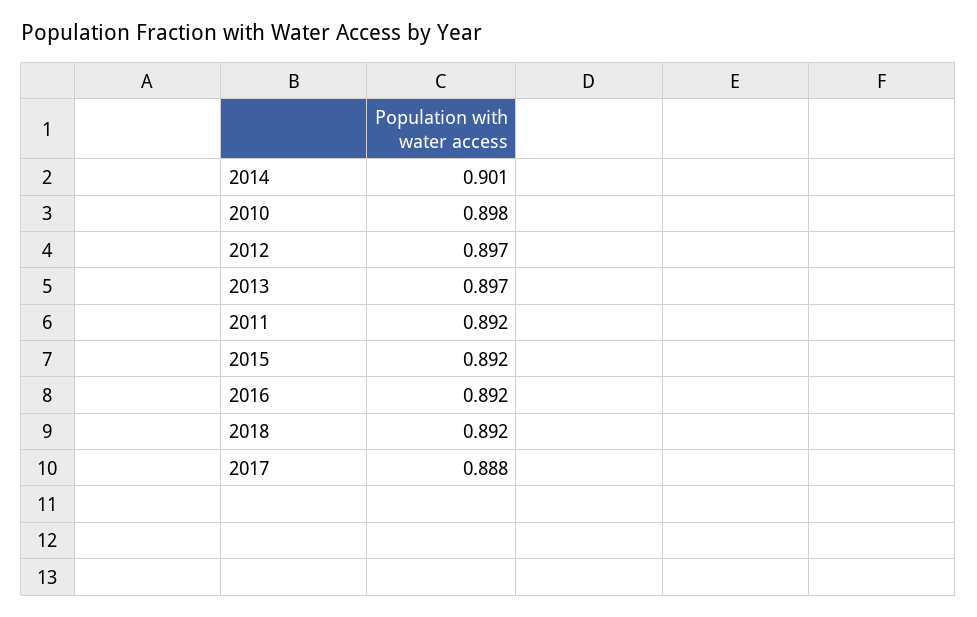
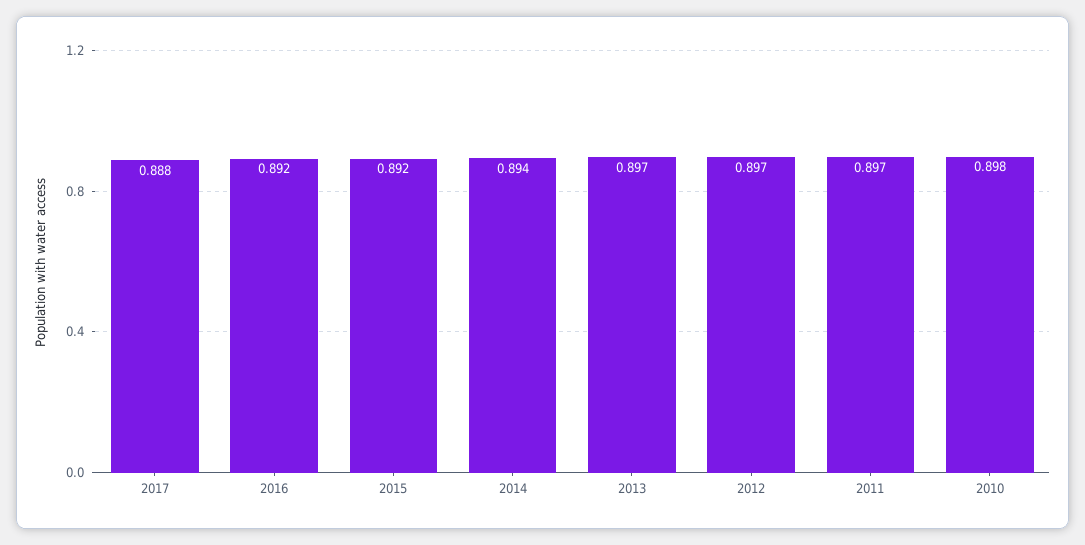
  {
-   "2014": 0.901,
+   "2014": 0.894,
    "2010": 0.898,
    "2012": 0.897,
    "2013": 0.897,
-   "2011": 0.892,
+   "2011": 0.897,
    "2015": 0.892,
    "2016": 0.892,
-   "2018": 0.892,
    "2017": 0.888
  }

